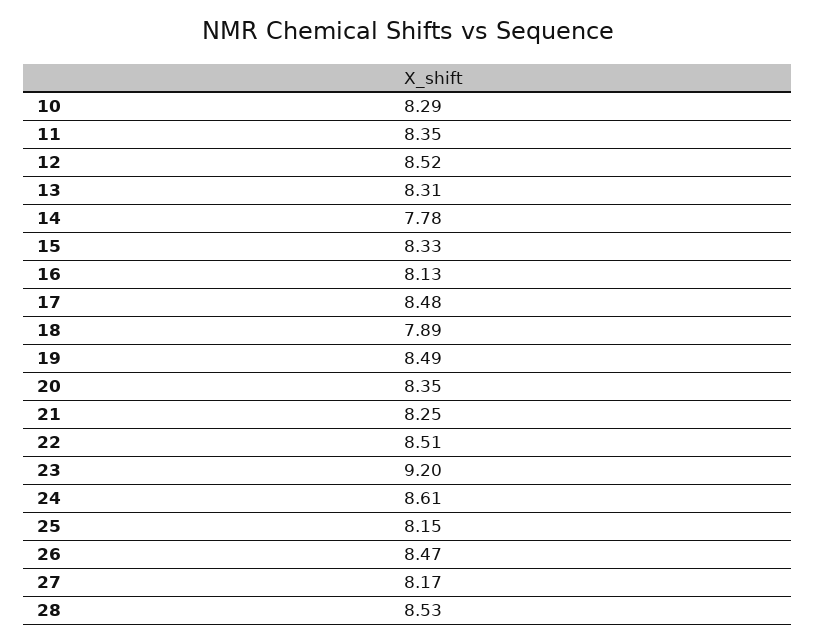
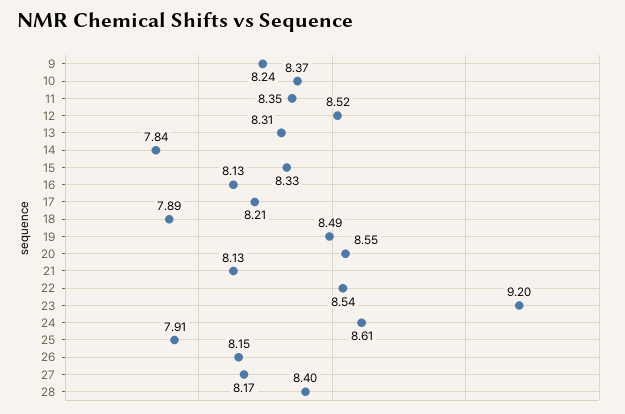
  {
-   "10": 8.29,
+   "10": 8.37,
    "11": 8.35,
    "12": 8.52,
    "13": 8.31,
-   "14": 7.78,
+   "14": 7.84,
    "15": 8.33,
    "16": 8.13,
-   "17": 8.48,
+   "17": 8.21,
    "18": 7.89,
    "19": 8.49,
-   "20": 8.35,
+   "20": 8.55,
-   "21": 8.25,
+   "21": 8.13,
-   "22": 8.51,
+   "22": 8.54,
    "23": 9.2,
    "24": 8.61,
-   "25": 8.15,
+   "25": 7.91,
-   "26": 8.47,
+   "26": 8.15,
    "27": 8.17,
-   "28": 8.53
+   "28": 8.4,
+   "9": 8.24
  }

